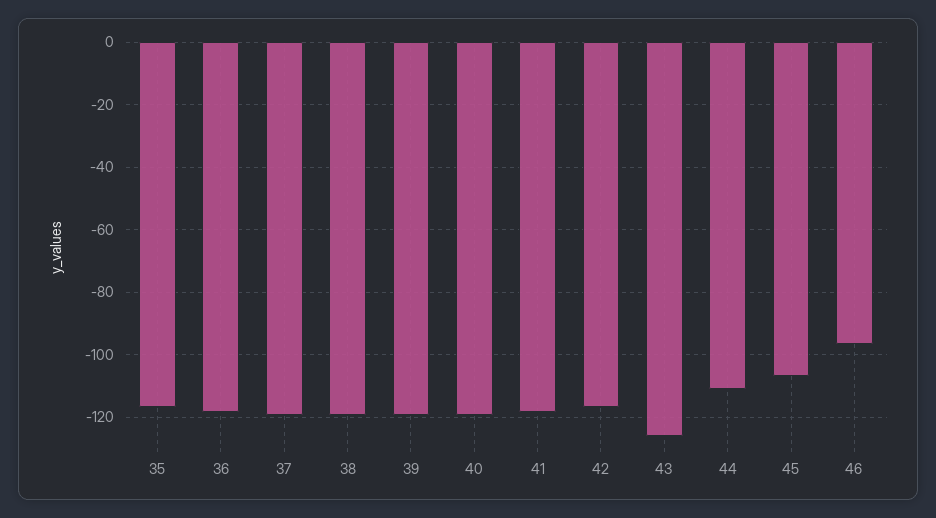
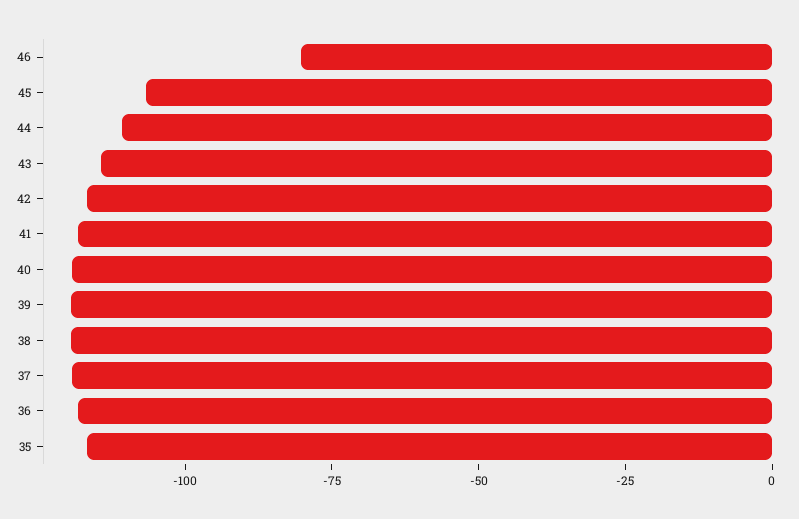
  {
    "35": -116,
    "36": -118,
    "37": -120,
    "38": -120,
    "39": -120,
    "40": -120,
    "41": -118,
    "42": -116,
-   "43": -126,
+   "43": -115,
    "44": -110,
    "45": -106,
-   "46": -96
+   "46": -80
  }

